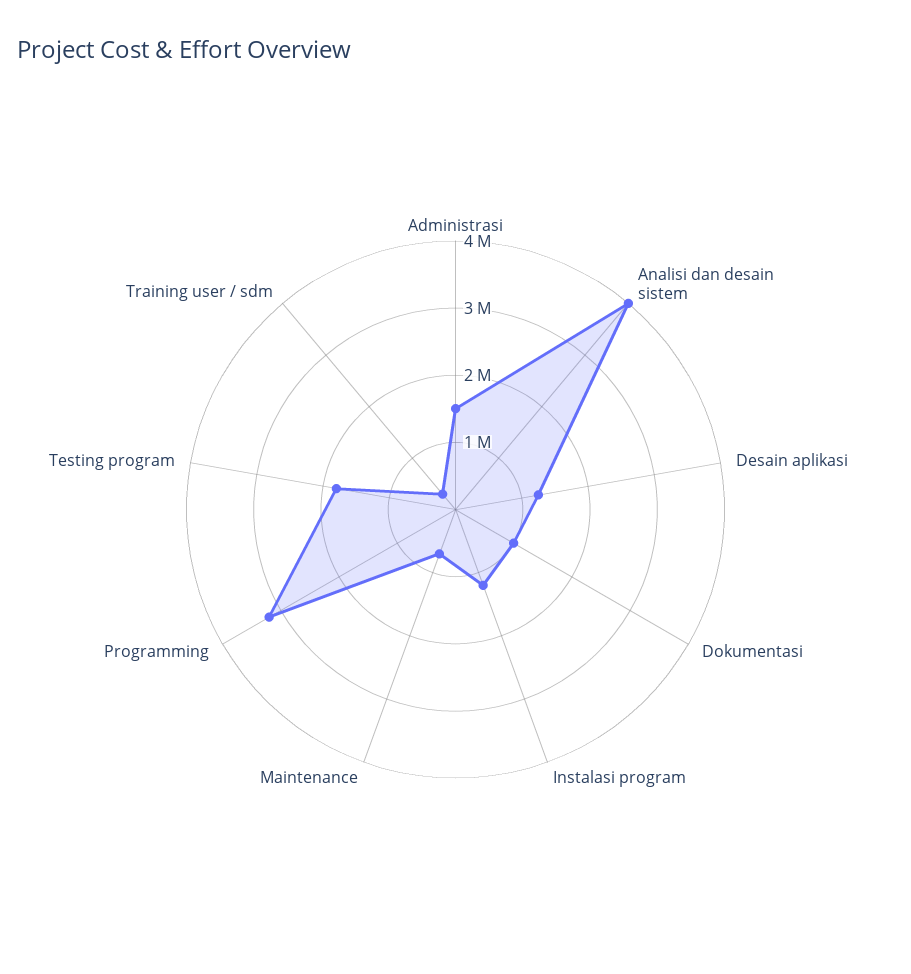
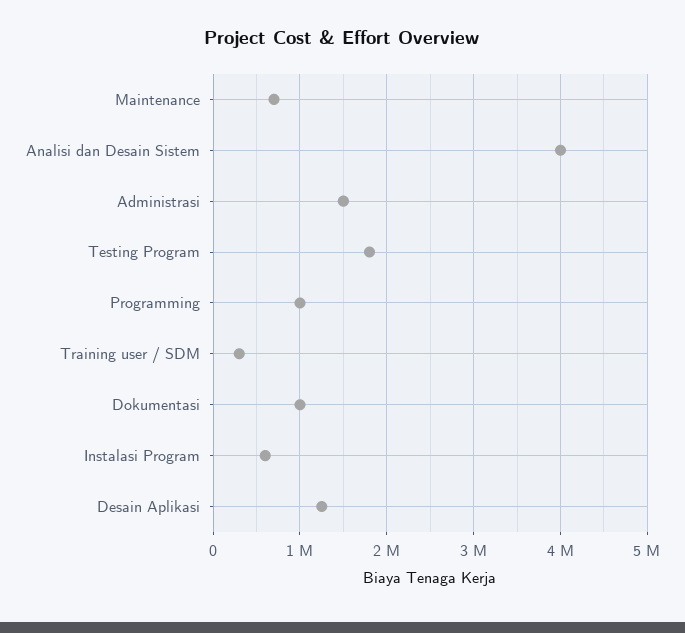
  {
    "Administrasi": 1500000,
    "Analisi dan desain sistem": 4000000,
    "Desain aplikasi": 1300000,
    "Dokumentasi": 1000000,
-   "Instalasi program": 1200000,
+   "Instalasi program": 600000,
    "Maintenance": 700000,
-   "Programming": 3200000,
+   "Programming": 1000000,
    "Testing program": 1800000,
    "Training user / sdm": 300000
  }

